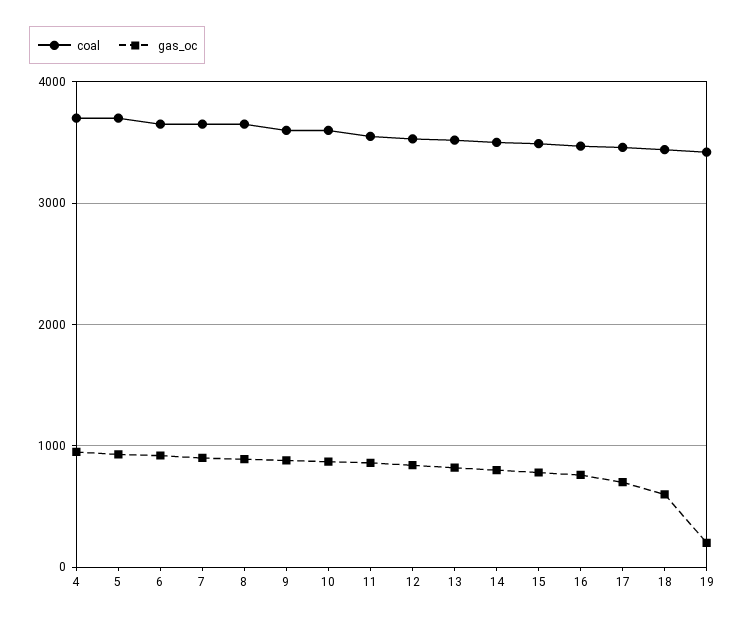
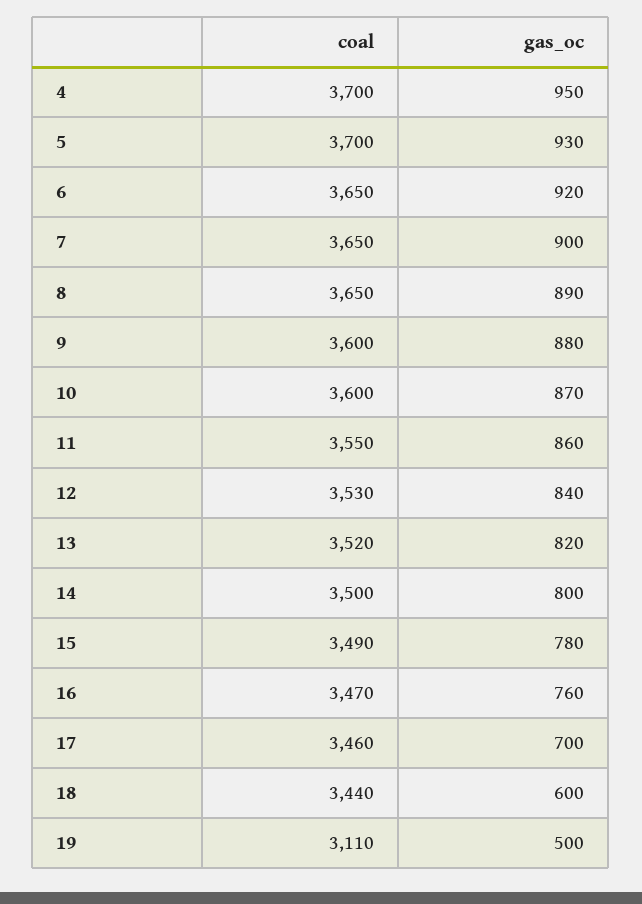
  {
    "coal": {
      "4": 3700,
      "5": 3700,
      "6": 3650,
      "7": 3650,
      "8": 3650,
      "9": 3600,
      "10": 3600,
      "11": 3550,
      "12": 3530,
      "13": 3520,
      "14": 3500,
      "15": 3490,
      "16": 3470,
      "17": 3460,
      "18": 3440,
-     "19": 3400
+     "19": 3110
    },
    "gas_oc": {
      "4": 950,
      "5": 930,
      "6": 920,
      "7": 900,
      "8": 890,
      "9": 880,
      "10": 870,
      "11": 860,
      "12": 840,
      "13": 820,
      "14": 800,
      "15": 780,
      "16": 760,
      "17": 700,
      "18": 600,
-     "19": 200
+     "19": 500
    }
  }

